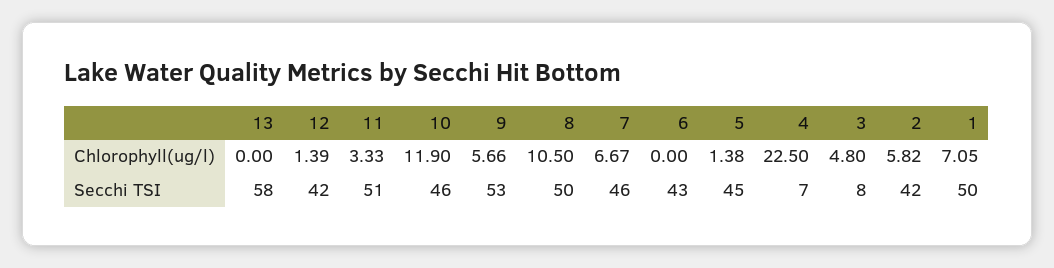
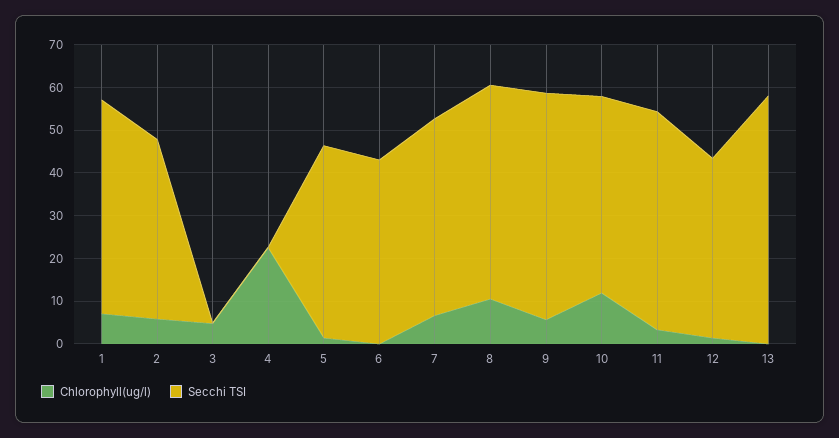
  {
    "Chlorophyll(ug/l)": {
      "13": 0,
      "12": 1.39,
      "11": 3.33,
      "10": 11.9,
      "9": 5.66,
      "8": 10.5,
      "7": 6.67,
      "6": 0,
      "5": 1.38,
      "4": 22.5,
      "3": 4.8,
      "2": 5.82,
      "1": 7.05
    },
    "Secchi TSI": {
      "13": 58,
      "12": 42,
      "11": 51,
      "10": 46,
      "9": 53,
      "8": 50,
      "7": 46,
      "6": 43,
      "5": 45,
-     "4": 7,
+     "4": 0,
-     "3": 8,
+     "3": 0,
      "2": 42,
      "1": 50
    }
  }

